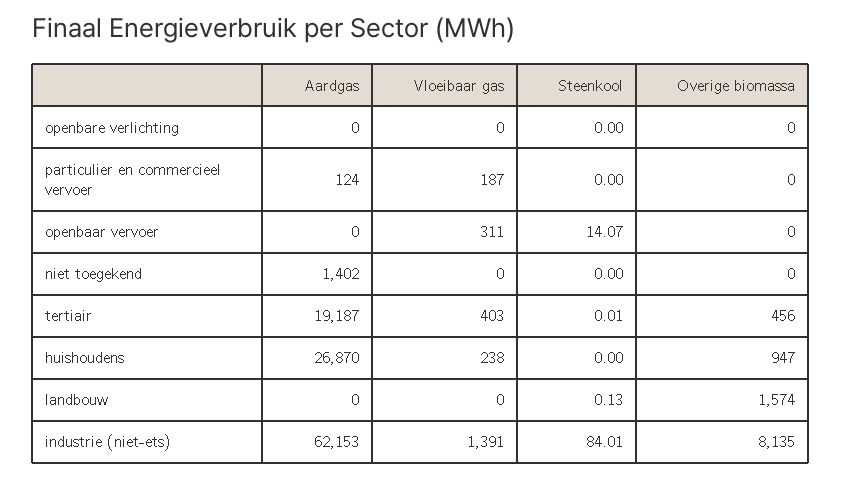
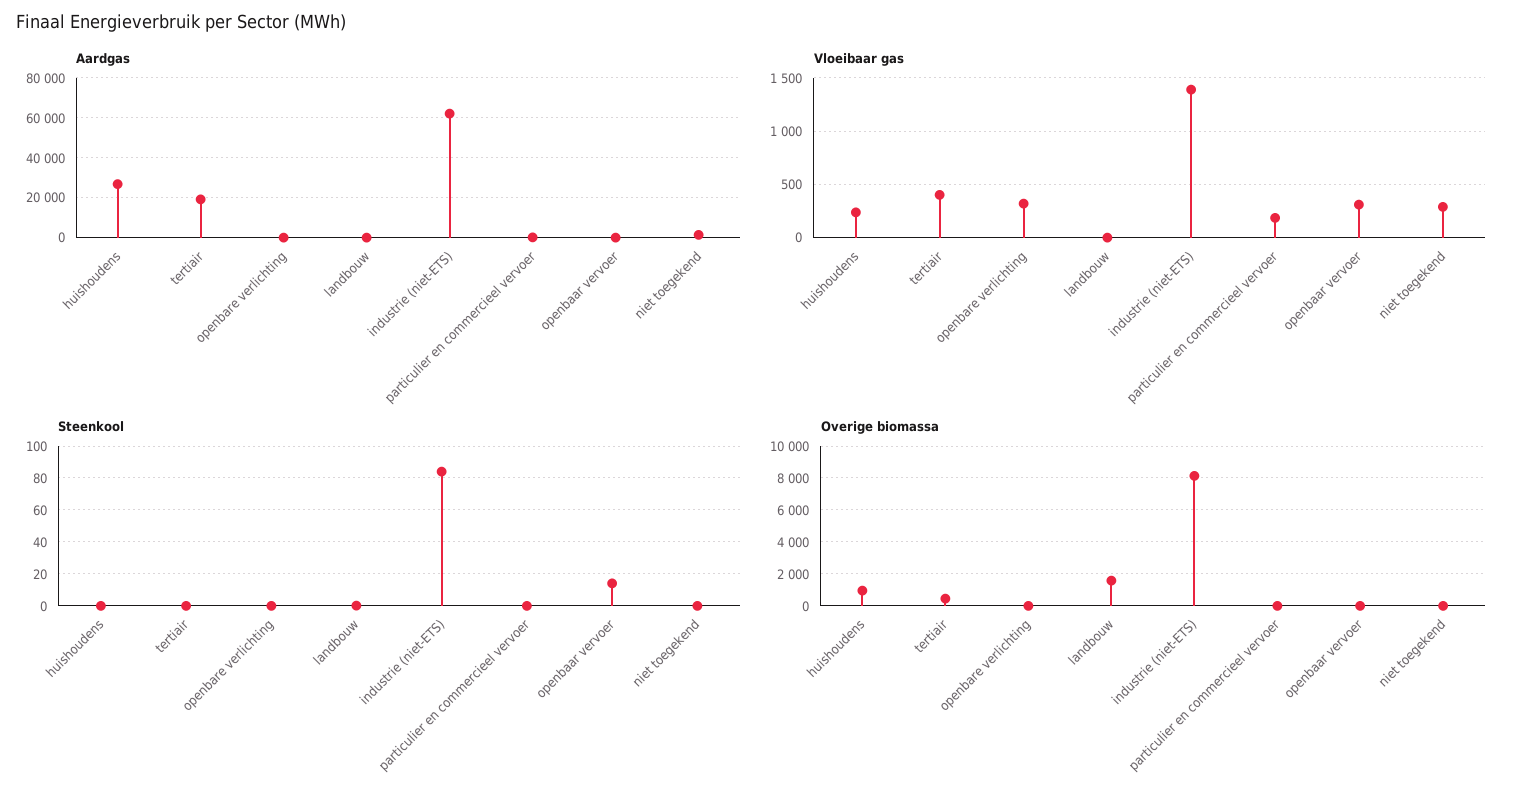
  {
    "Aardgas": {
      "openbare verlichting": 0,
      "particulier en commercieel vervoer": 124,
      "openbaar vervoer": 0,
      "niet toegekend": 1402,
      "tertiair": 19187,
      "huishoudens": 26870,
      "landbouw": 0,
      "industrie (niet-ets)": 62153
    },
    "Vloeibaar gas": {
-     "openbare verlichting": 0,
+     "openbare verlichting": 300,
      "particulier en commercieel vervoer": 187,
      "openbaar vervoer": 311,
-     "niet toegekend": 0,
+     "niet toegekend": 300,
      "tertiair": 403,
      "huishoudens": 238,
      "landbouw": 0,
      "industrie (niet-ets)": 1391
    },
    "Steenkool": {
      "openbare verlichting": 0,
      "particulier en commercieel vervoer": 0,
      "openbaar vervoer": 14.07,
      "niet toegekend": 0,
      "tertiair": 0.01,
      "huishoudens": 0,
      "landbouw": 0.13,
      "industrie (niet-ets)": 84.01
    },
    "Overige biomassa": {
      "openbare verlichting": 0,
      "particulier en commercieel vervoer": 0,
      "openbaar vervoer": 0,
      "niet toegekend": 0,
      "tertiair": 456,
      "huishoudens": 947,
      "landbouw": 1574,
      "industrie (niet-ets)": 8135
    }
  }

